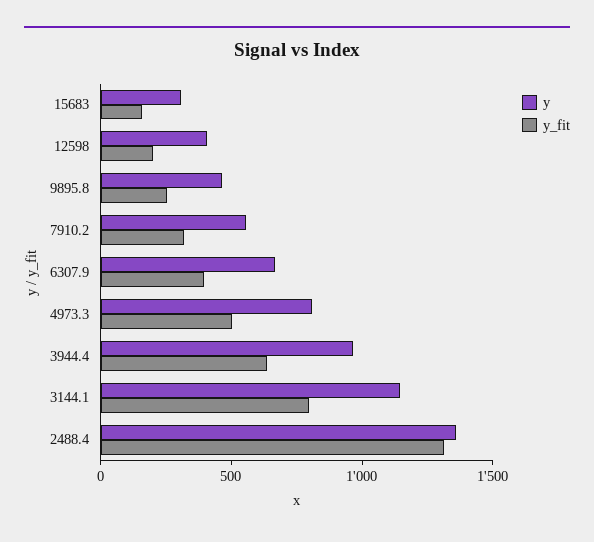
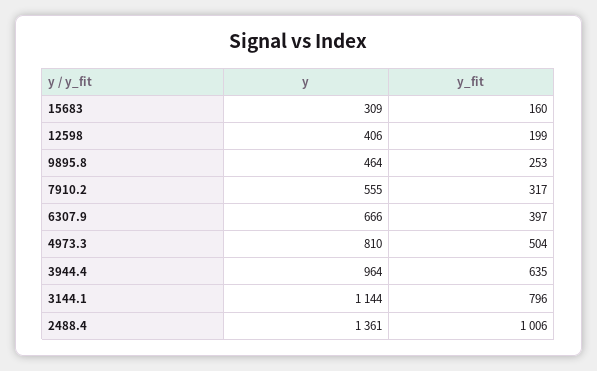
  {
    "y": {
      "15683": 309,
      "12598": 406,
      "9895.8": 464,
      "7910.2": 555,
      "6307.9": 666,
      "4973.3": 810,
      "3944.4": 964,
      "3144.1": 1144,
      "2488.4": 1361
    },
    "y_fit": {
      "15683": 160,
      "12598": 199,
      "9895.8": 253,
      "7910.2": 317,
      "6307.9": 397,
      "4973.3": 504,
      "3944.4": 635,
      "3144.1": 796,
-     "2488.4": 1300
+     "2488.4": 1006
    }
  }

